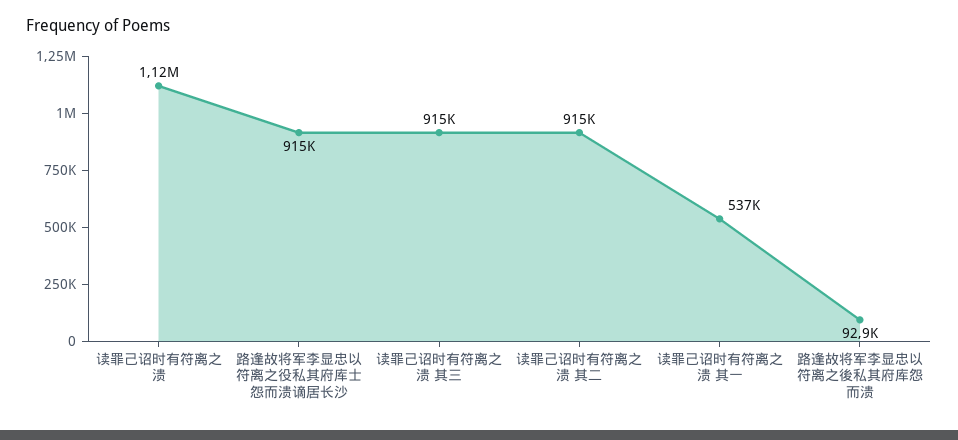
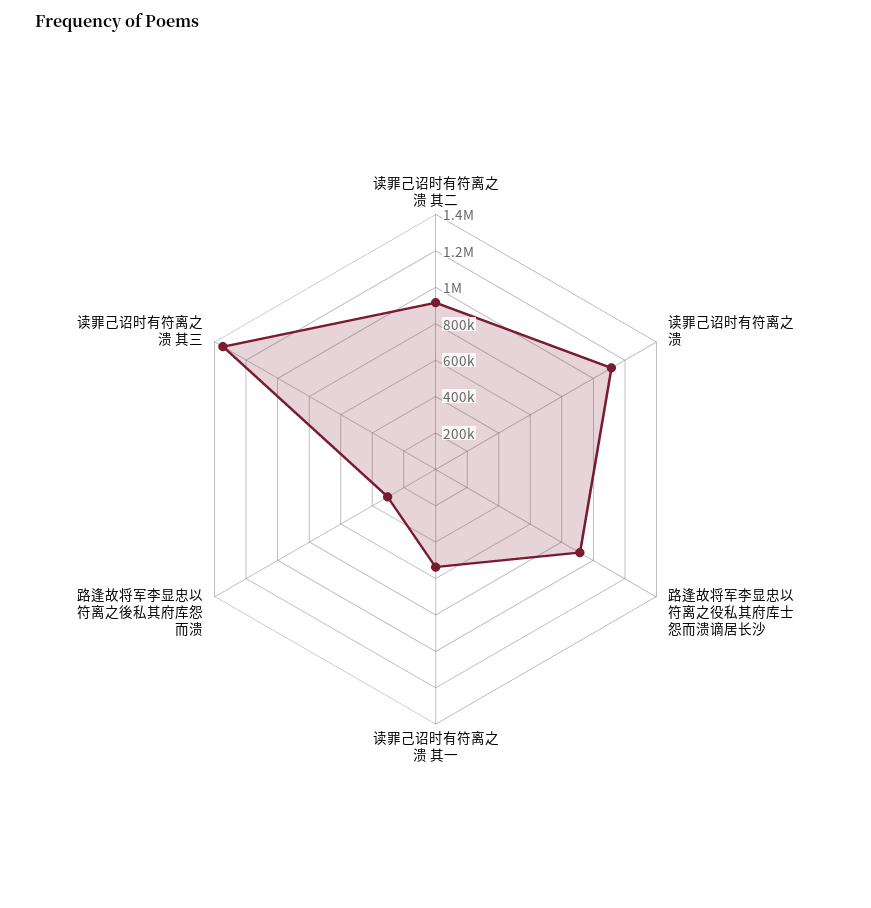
  {
    "读罪己诏时有符离之溃": 1120000,
    "路逢故将军李显忠以符离之役私其府库士怨而溃谪居长沙": 915000,
-   "读罪己诏时有符离之溃 其三": 915000,
+   "读罪己诏时有符离之溃 其三": 1350000,
    "读罪己诏时有符离之溃 其二": 915000,
    "读罪己诏时有符离之溃 其一": 537000,
-   "路逢故将军李显忠以符离之後私其府库怨而溃": 92900
+   "路逢故将军李显忠以符离之後私其府库怨而溃": 300000
  }

